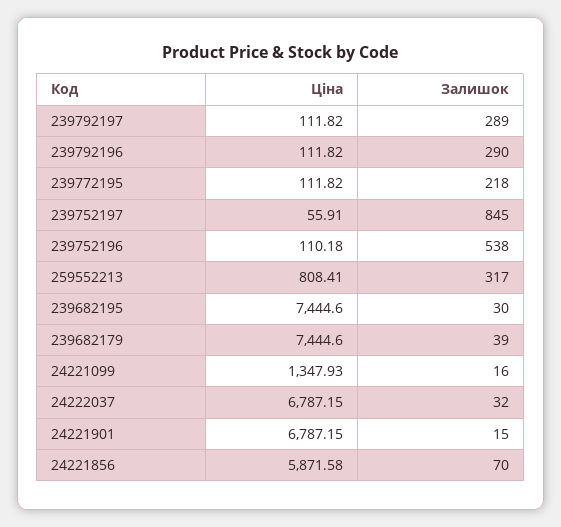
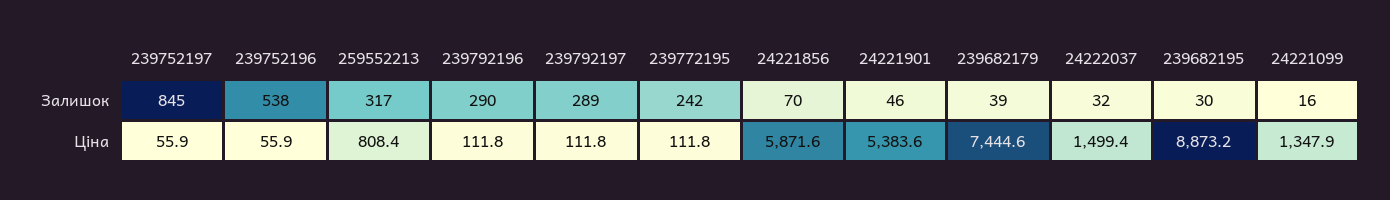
  {
    "Ціна": {
      "239792197": 111.82,
      "239792196": 111.82,
      "239772195": 111.82,
      "239752197": 55.91,
-     "239752196": 110.18,
+     "239752196": 55.9,
      "259552213": 808.41,
-     "239682195": 7444.6,
+     "239682195": 8873.2,
      "239682179": 7444.6,
      "24221099": 1347.93,
-     "24222037": 6787.15,
+     "24222037": 1499.4,
-     "24221901": 6787.15,
+     "24221901": 5383.6,
      "24221856": 5871.58
    },
    "Залишок": {
      "239792197": 289,
      "239792196": 290,
-     "239772195": 218,
+     "239772195": 242,
      "239752197": 845,
      "239752196": 538,
      "259552213": 317,
      "239682195": 30,
      "239682179": 39,
      "24221099": 16,
      "24222037": 32,
-     "24221901": 15,
+     "24221901": 46,
      "24221856": 70
    }
  }

